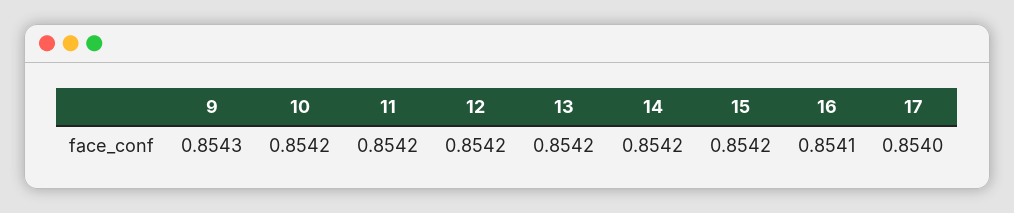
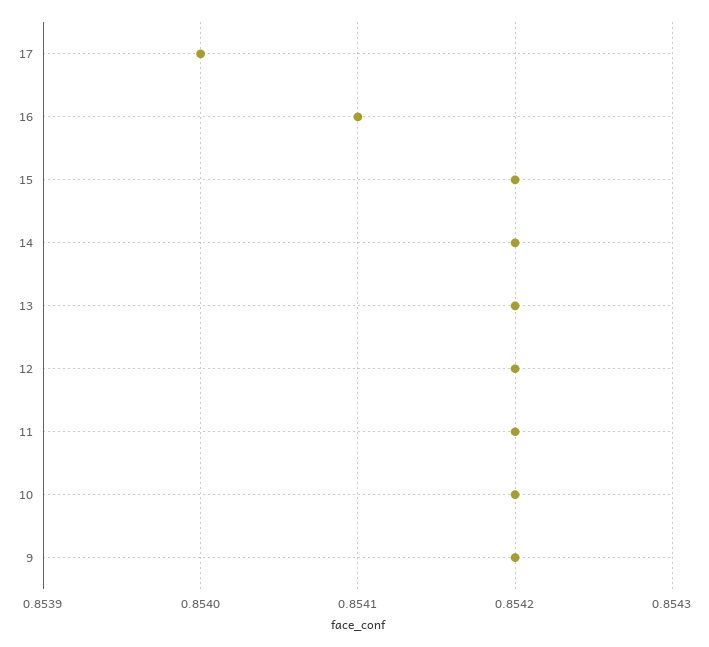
  {
-   "9": 0.8543,
+   "9": 0.8542,
    "10": 0.8542,
    "11": 0.8542,
    "12": 0.8542,
    "13": 0.8542,
    "14": 0.8542,
    "15": 0.8542,
    "16": 0.8541,
    "17": 0.854
  }

